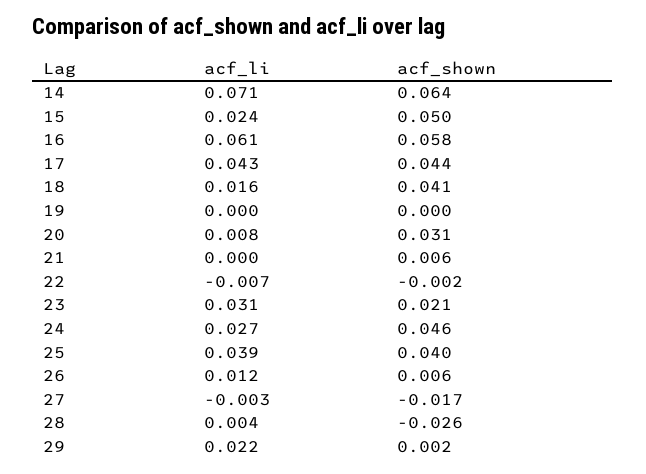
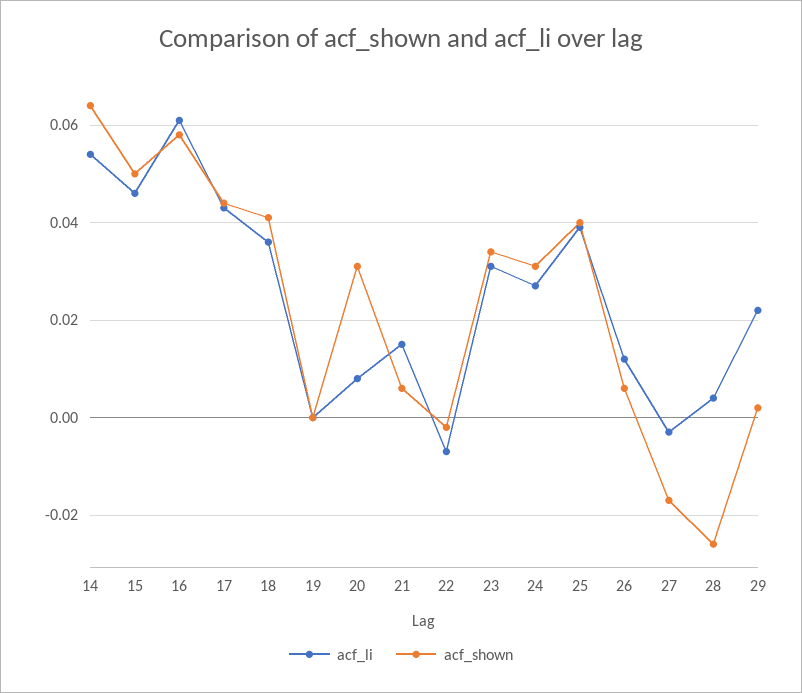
  {
    "acf_li": {
-     "14": 0.071,
+     "14": 0.055,
-     "15": 0.024,
+     "15": 0.045,
      "16": 0.061,
      "17": 0.043,
-     "18": 0.016,
+     "18": 0.035,
      "19": 0,
      "20": 0.008,
-     "21": 0,
+     "21": 0.015,
      "22": -0.007,
      "23": 0.031,
      "24": 0.027,
      "25": 0.039,
      "26": 0.012,
      "27": -0.003,
      "28": 0.004,
      "29": 0.022
    },
    "acf_shown": {
      "14": 0.064,
      "15": 0.05,
      "16": 0.058,
      "17": 0.044,
      "18": 0.041,
      "19": 0,
      "20": 0.031,
      "21": 0.006,
      "22": -0.002,
-     "23": 0.021,
+     "23": 0.035,
-     "24": 0.046,
+     "24": 0.03,
      "25": 0.04,
      "26": 0.006,
      "27": -0.017,
      "28": -0.026,
      "29": 0.002
    }
  }

